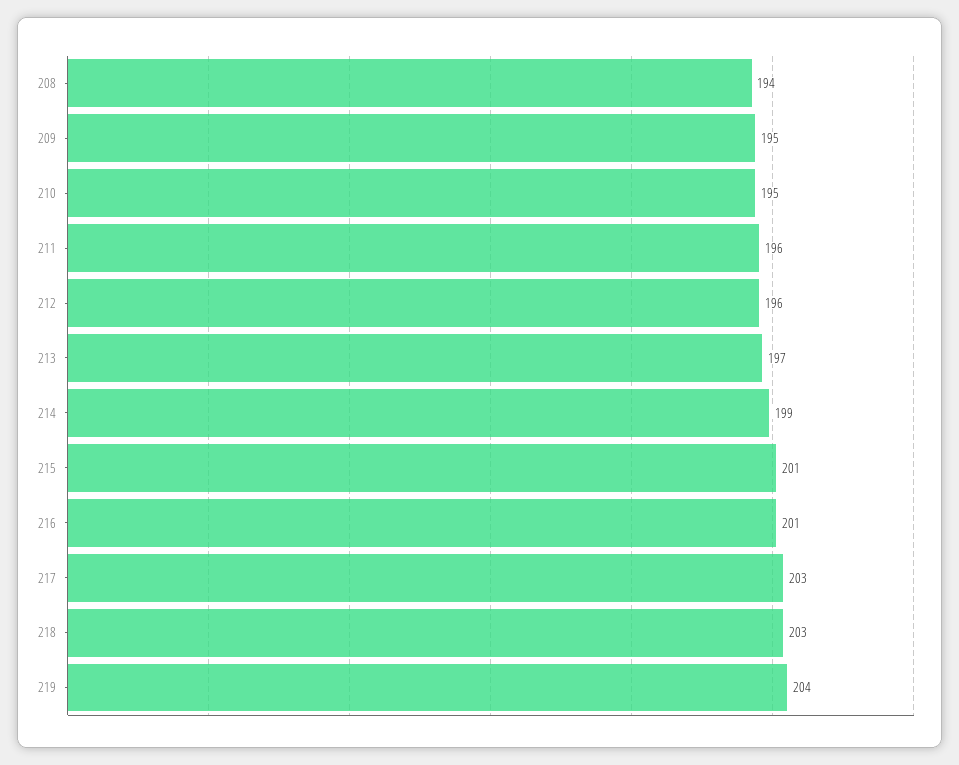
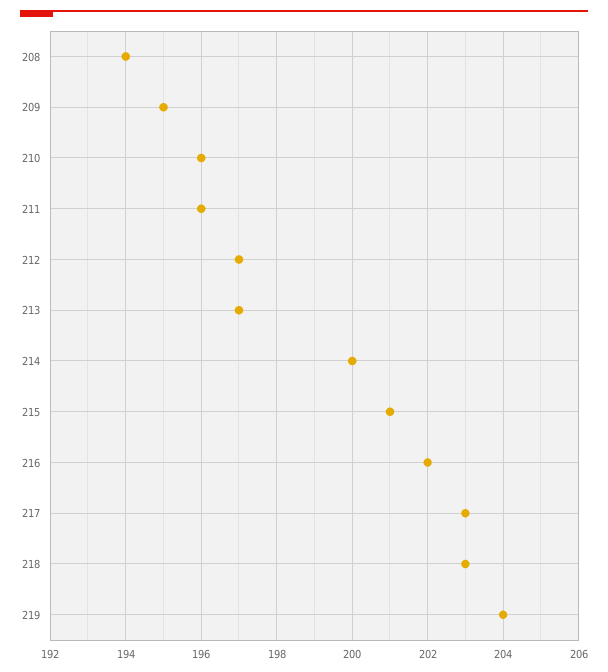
  {
    "208": 194,
    "209": 195,
-   "210": 195,
+   "210": 196,
    "211": 196,
-   "212": 196,
+   "212": 197,
    "213": 197,
-   "214": 199,
+   "214": 200,
    "215": 201,
-   "216": 201,
+   "216": 202,
    "217": 203,
    "218": 203,
    "219": 204
  }

